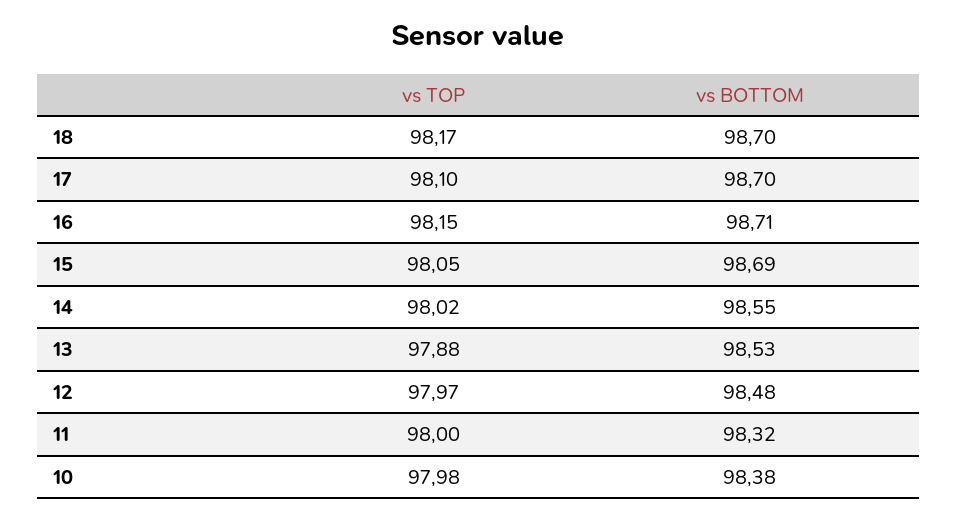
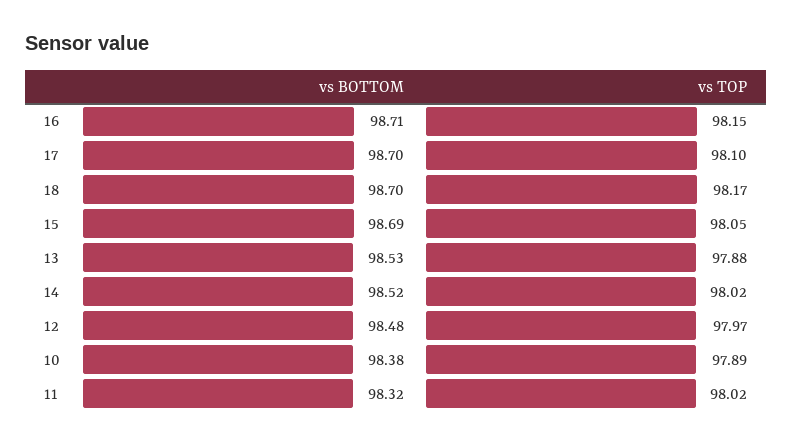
  {
    "vs TOP": {
      "18": 98.17,
      "17": 98.1,
      "16": 98.15,
      "15": 98.05,
      "14": 98.02,
      "13": 97.88,
      "12": 97.97,
-     "11": 98,
+     "11": 98.02,
-     "10": 97.98
+     "10": 97.89
    },
    "vs BOTTOM": {
      "18": 98.7,
      "17": 98.7,
      "16": 98.71,
      "15": 98.69,
-     "14": 98.55,
+     "14": 98.52,
      "13": 98.53,
      "12": 98.48,
      "11": 98.32,
      "10": 98.38
    }
  }

